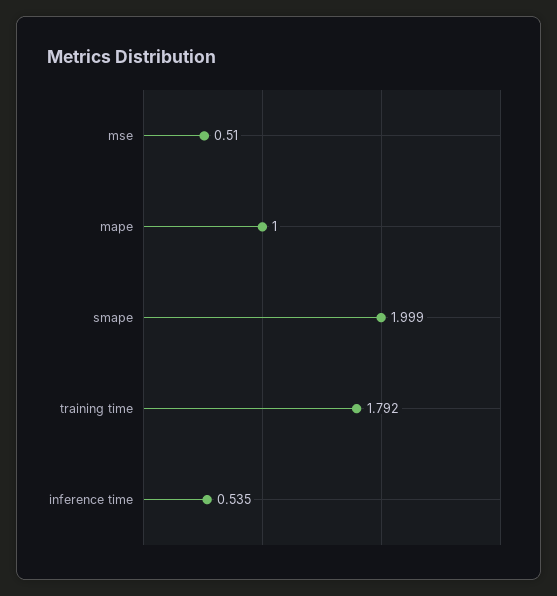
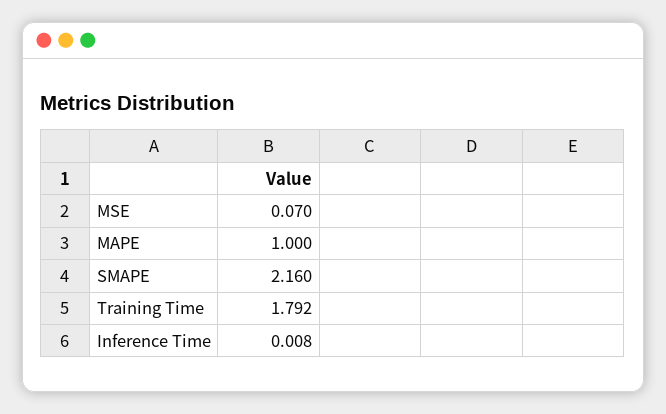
  {
-   "mse": 0.51,
+   "mse": 0.07,
    "mape": 1,
-   "smape": 1.999,
+   "smape": 2.16,
    "training time": 1.792,
-   "inference time": 0.535
+   "inference time": 0.008
  }

